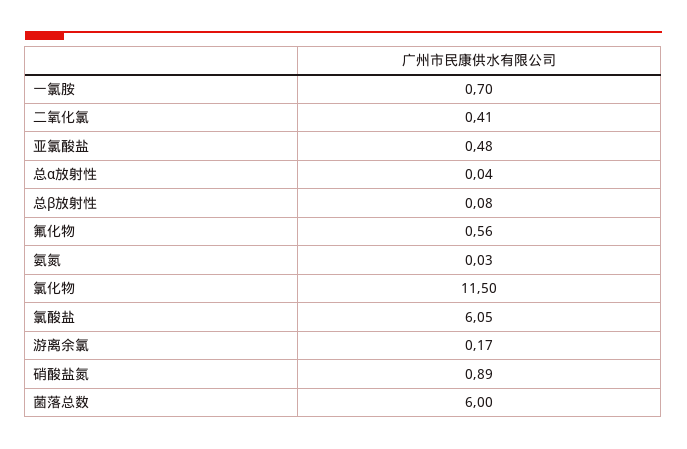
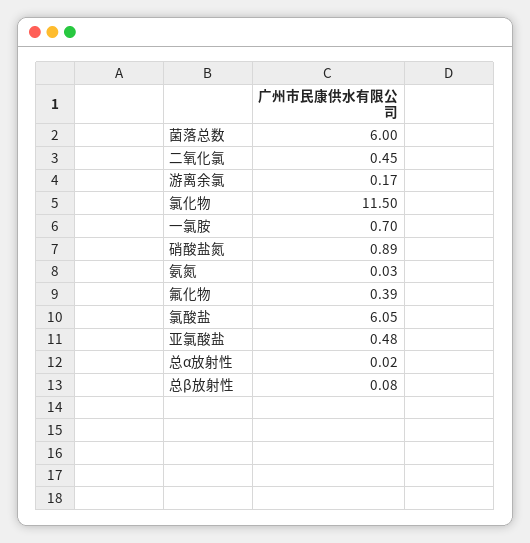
  {
    "一氯胺": 0.7,
-   "二氧化氯": 0.41,
+   "二氧化氯": 0.45,
    "亚氯酸盐": 0.48,
-   "总α放射性": 0.04,
+   "总α放射性": 0.02,
    "总β放射性": 0.08,
-   "氟化物": 0.56,
+   "氟化物": 0.39,
    "氨氮": 0.03,
    "氯化物": 11.5,
    "氯酸盐": 6.05,
    "游离余氯": 0.17,
    "硝酸盐氮": 0.89,
    "菌落总数": 6
  }

